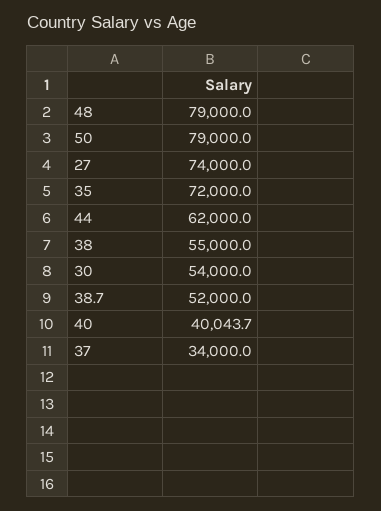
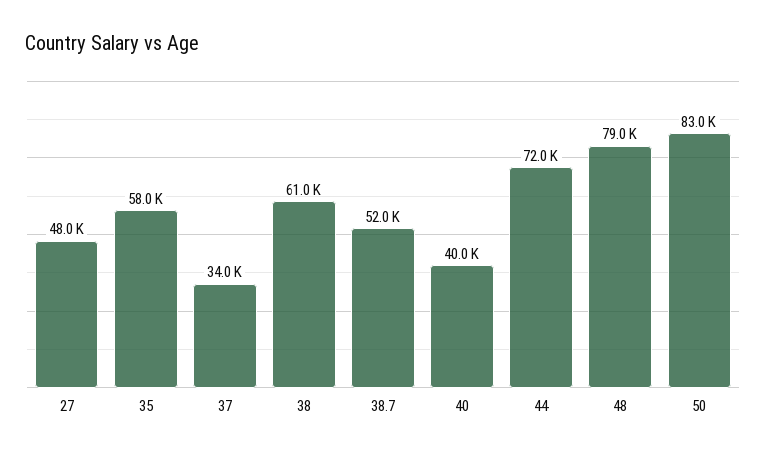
  {
    "48": 79000,
-   "50": 79000,
+   "50": 83000,
-   "27": 74000,
+   "27": 48000,
-   "35": 72000,
+   "35": 58000,
-   "44": 62000,
+   "44": 72000,
-   "38": 55000,
+   "38": 61000,
-   "30": 54000,
    "38.7": 52000,
    "40": 40043.7,
    "37": 34000
  }

